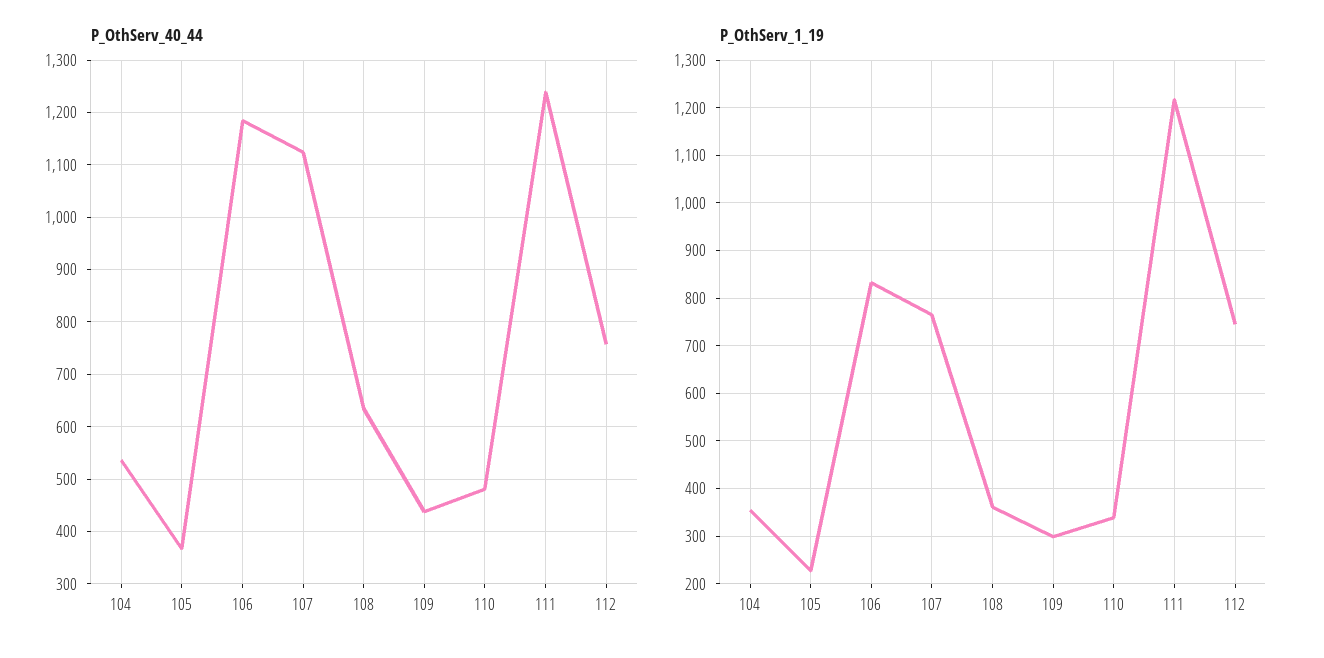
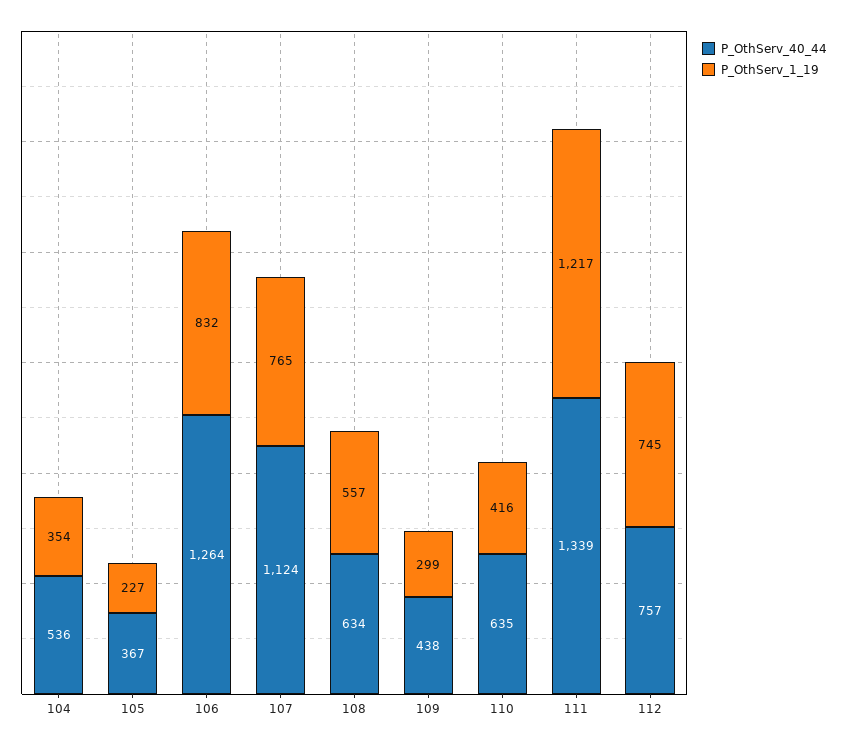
  {
    "P_OthServ_40_44": {
      "104": 536,
      "105": 367,
-     "106": 1180,
+     "106": 1264,
      "107": 1124,
      "108": 634,
      "109": 438,
-     "110": 480,
+     "110": 635,
-     "111": 1240,
+     "111": 1339,
      "112": 757
    },
    "P_OthServ_1_19": {
      "104": 354,
      "105": 227,
      "106": 832,
      "107": 765,
-     "108": 360,
+     "108": 557,
      "109": 299,
-     "110": 340,
+     "110": 416,
      "111": 1217,
      "112": 745
    }
  }

